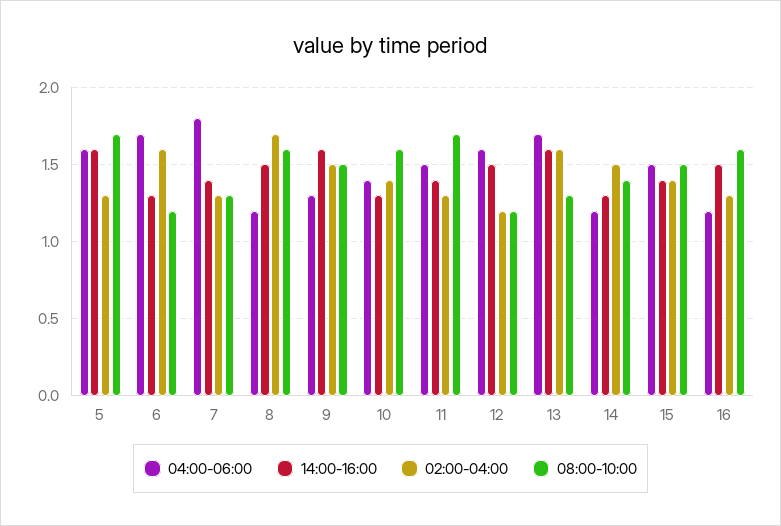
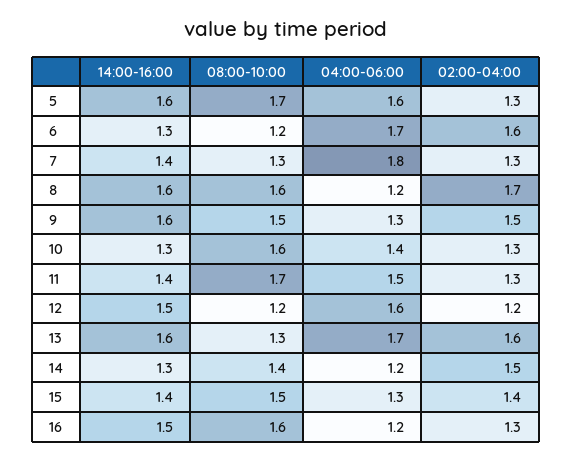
  {
    "04:00-06:00": {
      "5": 1.6,
      "6": 1.7,
      "7": 1.8,
      "8": 1.2,
      "9": 1.3,
      "10": 1.4,
      "11": 1.5,
      "12": 1.6,
      "13": 1.7,
      "14": 1.2,
-     "15": 1.5,
+     "15": 1.3,
      "16": 1.2
    },
    "14:00-16:00": {
      "5": 1.6,
      "6": 1.3,
      "7": 1.4,
-     "8": 1.5,
+     "8": 1.6,
      "9": 1.6,
      "10": 1.3,
      "11": 1.4,
      "12": 1.5,
      "13": 1.6,
      "14": 1.3,
      "15": 1.4,
      "16": 1.5
    },
    "02:00-04:00": {
      "5": 1.3,
      "6": 1.6,
      "7": 1.3,
      "8": 1.7,
      "9": 1.5,
-     "10": 1.4,
+     "10": 1.3,
      "11": 1.3,
      "12": 1.2,
      "13": 1.6,
      "14": 1.5,
      "15": 1.4,
      "16": 1.3
    },
    "08:00-10:00": {
      "5": 1.7,
      "6": 1.2,
      "7": 1.3,
      "8": 1.6,
      "9": 1.5,
      "10": 1.6,
      "11": 1.7,
      "12": 1.2,
      "13": 1.3,
      "14": 1.4,
      "15": 1.5,
      "16": 1.6
    }
  }

